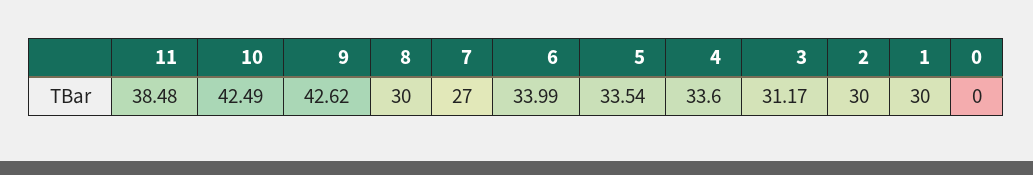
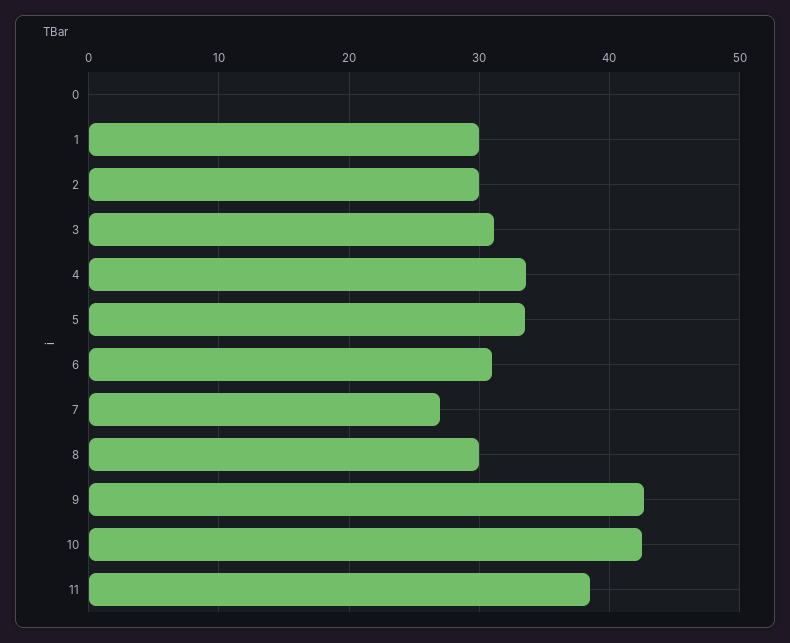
  {
    "11": 38.48,
    "10": 42.49,
    "9": 42.62,
    "8": 30,
    "7": 27,
-   "6": 33.99,
+   "6": 31,
    "5": 33.54,
    "4": 33.6,
    "3": 31.17,
    "2": 30,
    "1": 30,
    "0": 0
  }

